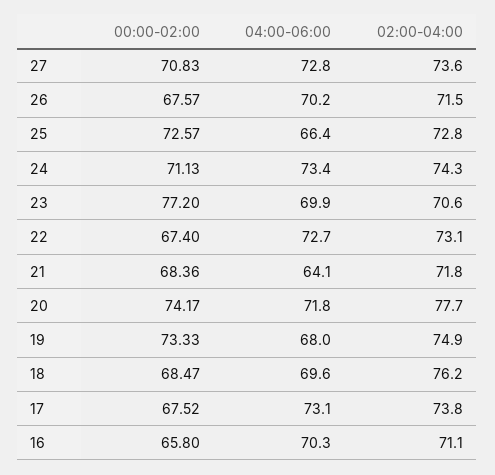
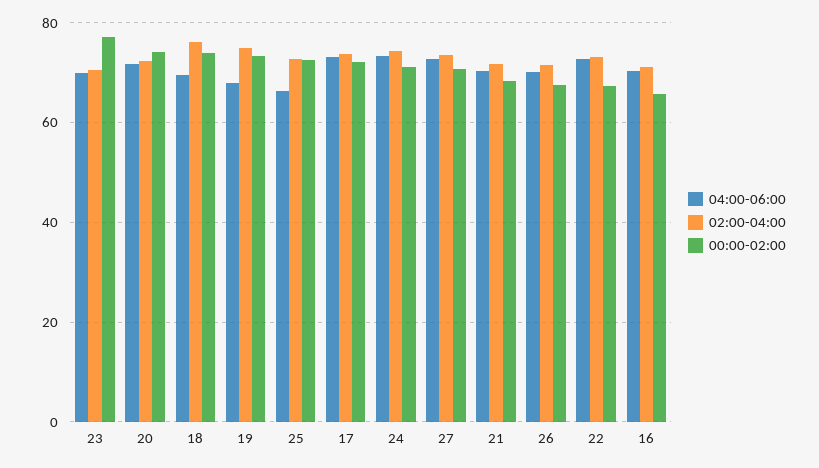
  {
    "00:00-02:00": {
      "27": 70.83,
      "26": 67.57,
      "25": 72.57,
      "24": 71.13,
      "23": 77.2,
      "22": 67.4,
      "21": 68.36,
      "20": 74.17,
      "19": 73.33,
-     "18": 68.47,
+     "18": 74,
-     "17": 67.52,
+     "17": 72,
      "16": 65.8
    },
    "04:00-06:00": {
      "27": 72.8,
      "26": 70.2,
      "25": 66.4,
      "24": 73.4,
      "23": 69.9,
      "22": 72.7,
-     "21": 64.1,
+     "21": 70,
      "20": 71.8,
      "19": 68,
      "18": 69.6,
      "17": 73.1,
      "16": 70.3
    },
    "02:00-04:00": {
      "27": 73.6,
      "26": 71.5,
      "25": 72.8,
      "24": 74.3,
      "23": 70.6,
      "22": 73.1,
      "21": 71.8,
-     "20": 77.7,
+     "20": 72,
      "19": 74.9,
      "18": 76.2,
      "17": 73.8,
      "16": 71.1
    }
  }

